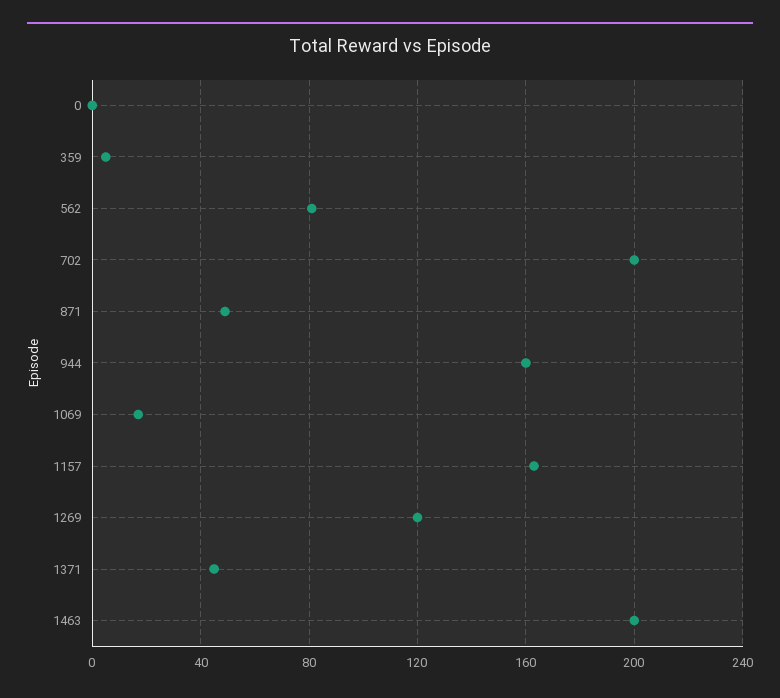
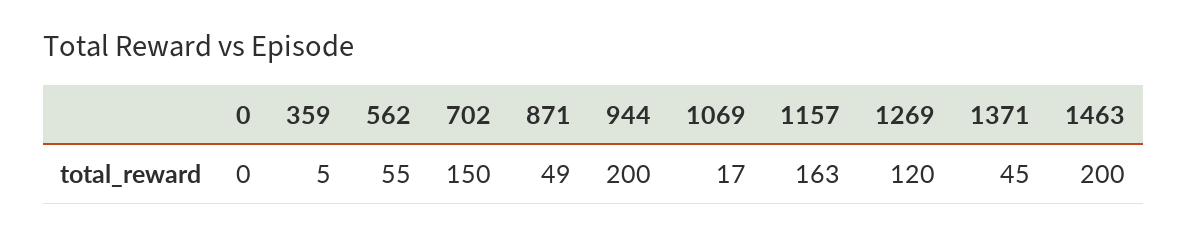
  {
    "0": 0,
    "359": 5,
-   "562": 80,
+   "562": 55,
-   "702": 200,
+   "702": 150,
    "871": 49,
-   "944": 160,
+   "944": 200,
    "1069": 17,
    "1157": 163,
    "1269": 120,
    "1371": 45,
    "1463": 200
  }

